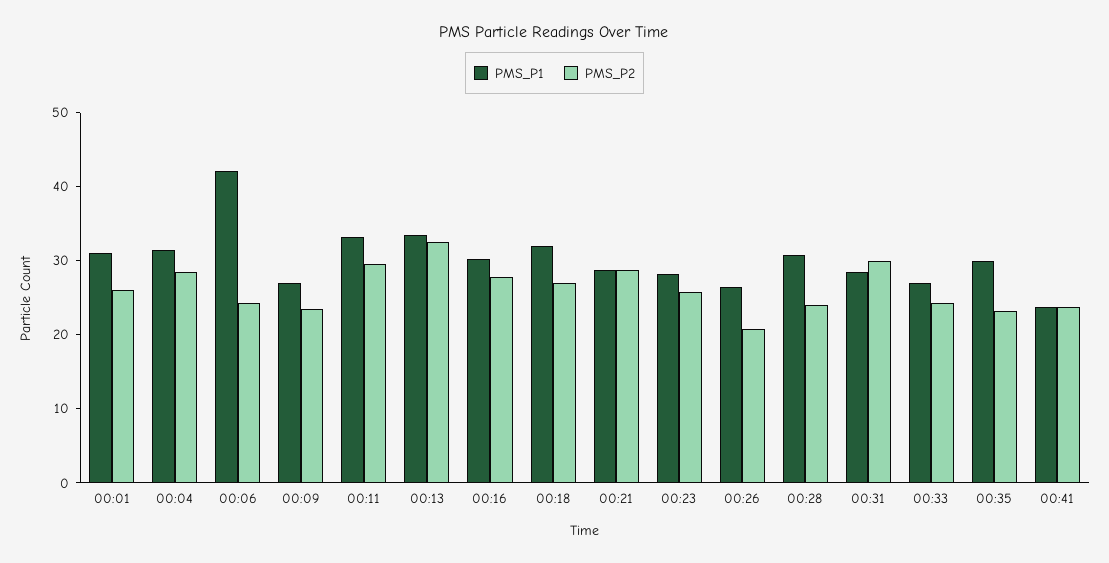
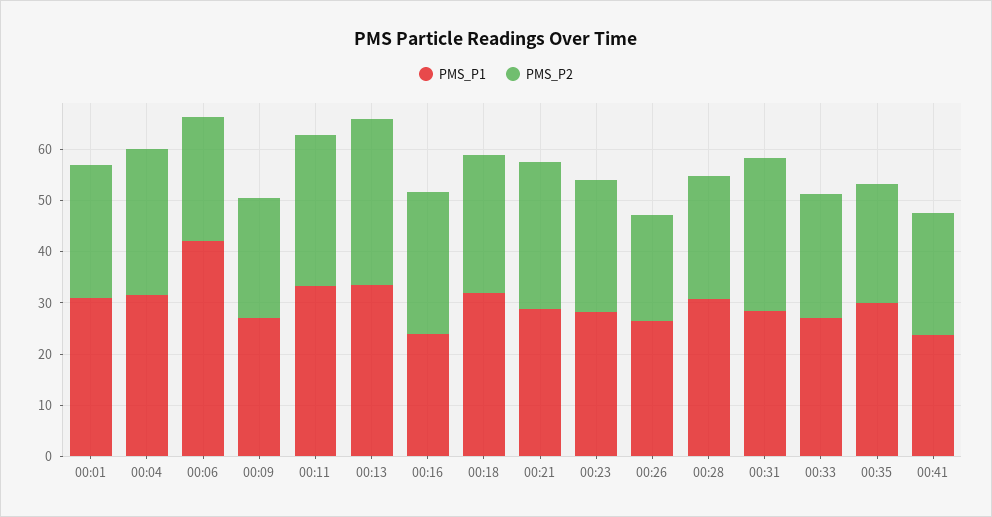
  {
    "PMS_P1": {
      "00:01": 32,
      "00:04": 32,
      "00:06": 42,
      "00:09": 28,
      "00:11": 34,
      "00:13": 34,
-     "00:16": 30,
+     "00:16": 24,
      "00:18": 32,
      "00:21": 28,
      "00:23": 28,
      "00:26": 26,
      "00:28": 30,
      "00:31": 28,
      "00:33": 28,
      "00:35": 30,
      "00:41": 24
    },
    "PMS_P2": {
      "00:01": 26,
      "00:04": 28,
      "00:06": 24,
      "00:09": 24,
      "00:11": 30,
      "00:13": 32,
      "00:16": 28,
      "00:18": 28,
      "00:21": 28,
      "00:23": 26,
      "00:26": 20,
      "00:28": 24,
      "00:31": 30,
      "00:33": 24,
      "00:35": 24,
      "00:41": 24
    }
  }

